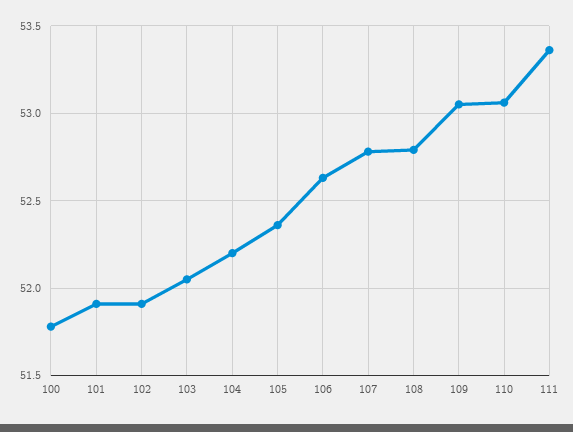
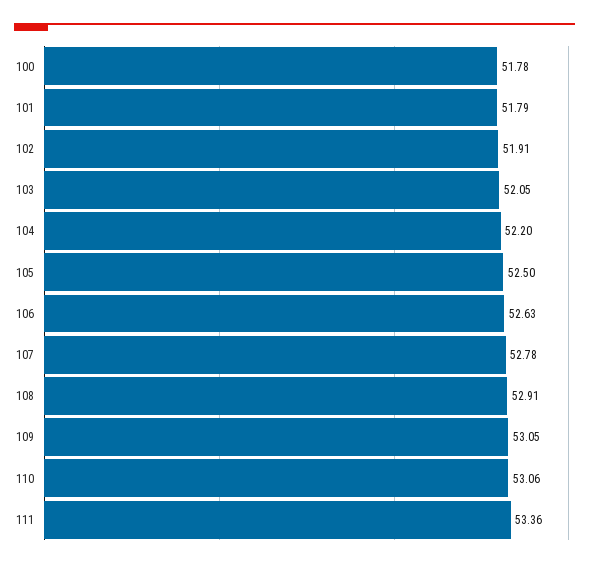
  {
    "100": 51.78,
-   "101": 51.9,
+   "101": 51.79,
    "102": 51.91,
    "103": 52.05,
    "104": 52.2,
-   "105": 52.35,
+   "105": 52.5,
    "106": 52.63,
    "107": 52.78,
-   "108": 52.8,
+   "108": 52.91,
    "109": 53.05,
    "110": 53.06,
    "111": 53.36
  }

